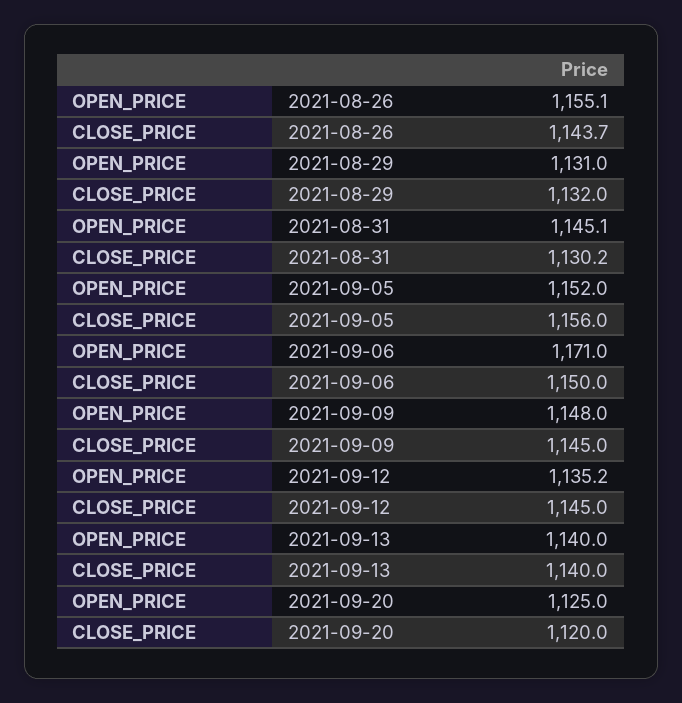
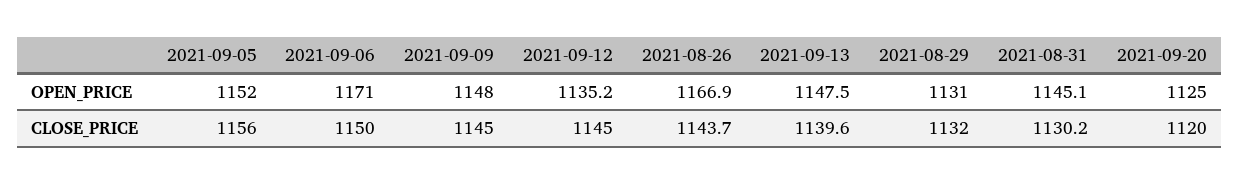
  {
    "OPEN_PRICE": {
-     "2021-08-26": 1155.1,
+     "2021-08-26": 1166.9,
      "2021-08-29": 1131,
      "2021-08-31": 1145.1,
      "2021-09-05": 1152,
      "2021-09-06": 1171,
      "2021-09-09": 1148,
      "2021-09-12": 1135.2,
-     "2021-09-13": 1140,
+     "2021-09-13": 1147.5,
      "2021-09-20": 1125
    },
    "CLOSE_PRICE": {
      "2021-08-26": 1143.7,
      "2021-08-29": 1132,
      "2021-08-31": 1130.2,
      "2021-09-05": 1156,
      "2021-09-06": 1150,
      "2021-09-09": 1145,
      "2021-09-12": 1145,
-     "2021-09-13": 1140,
+     "2021-09-13": 1139.6,
      "2021-09-20": 1120
    }
  }

